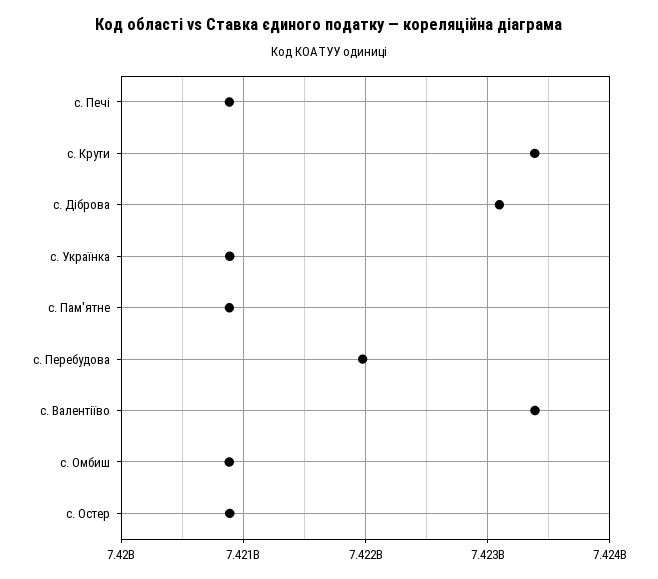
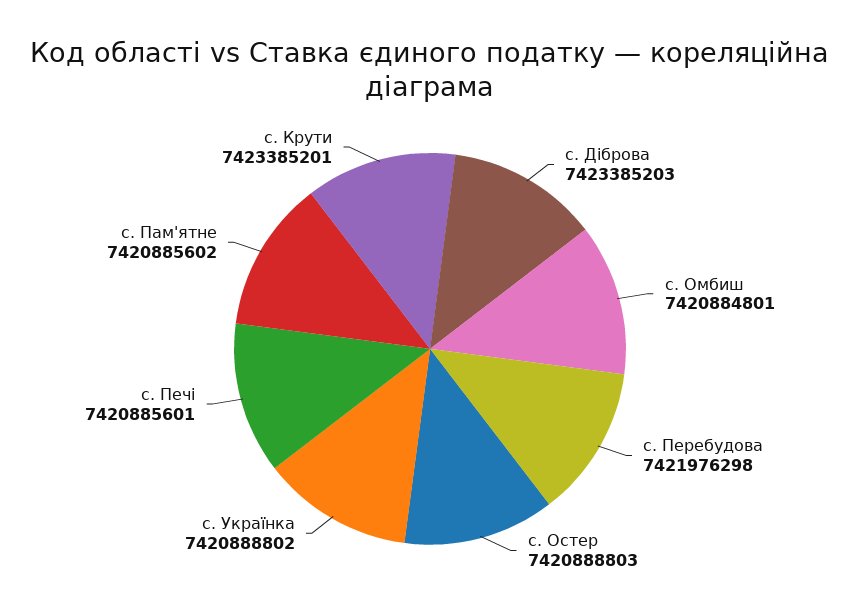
  {
    "с. Печі": 7420885601,
    "с. Крути": 7423385201,
-   "с. Діброва": 7423100000,
+   "с. Діброва": 7423385203,
    "с. Українка": 7420888802,
    "с. Пам'ятне": 7420885602,
    "с. Перебудова": 7421976298,
-   "с. Валентіїво": 7423400000,
    "с. Омбиш": 7420884801,
    "с. Остер": 7420888803
  }

